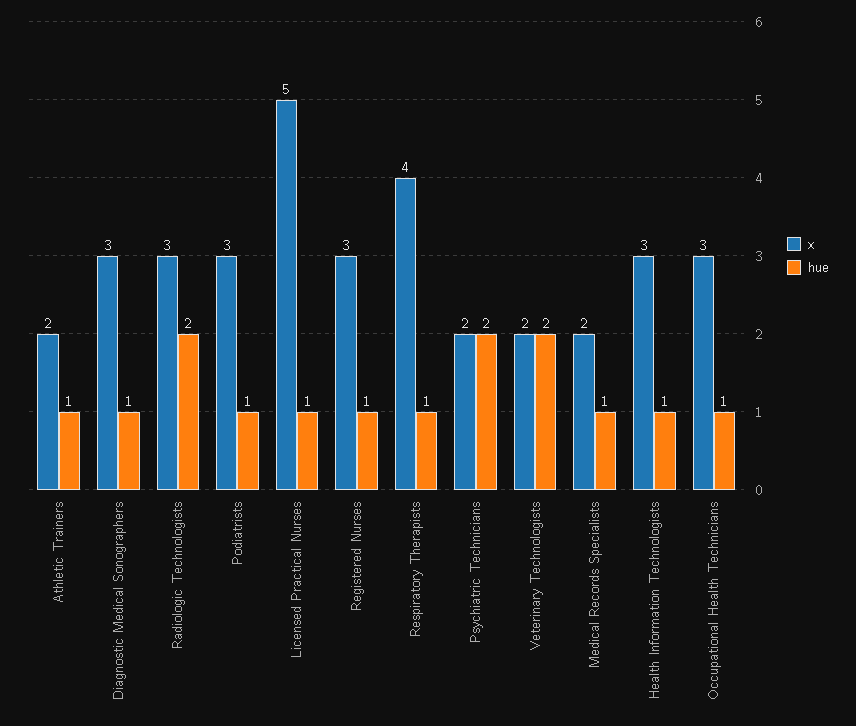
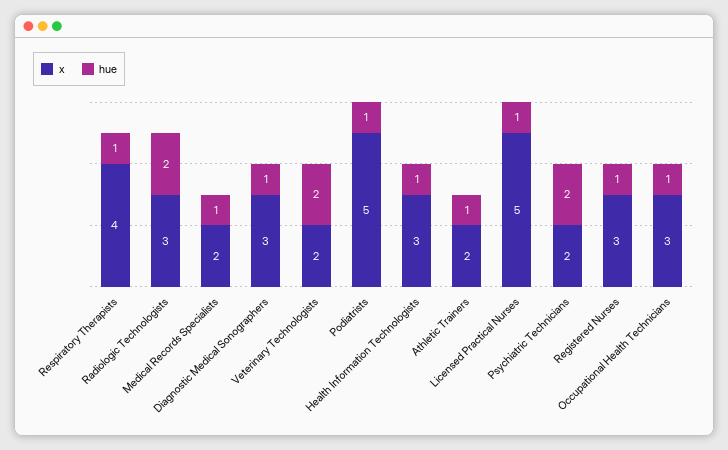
  {
    "x": {
      "Athletic Trainers": 2,
      "Diagnostic Medical Sonographers": 3,
      "Radiologic Technologists": 3,
-     "Podiatrists": 3,
+     "Podiatrists": 5,
      "Licensed Practical Nurses": 5,
      "Registered Nurses": 3,
      "Respiratory Therapists": 4,
      "Psychiatric Technicians": 2,
      "Veterinary Technologists": 2,
      "Medical Records Specialists": 2,
      "Health Information Technologists": 3,
      "Occupational Health Technicians": 3
    },
    "hue": {
      "Athletic Trainers": 1,
      "Diagnostic Medical Sonographers": 1,
      "Radiologic Technologists": 2,
      "Podiatrists": 1,
      "Licensed Practical Nurses": 1,
      "Registered Nurses": 1,
      "Respiratory Therapists": 1,
      "Psychiatric Technicians": 2,
      "Veterinary Technologists": 2,
      "Medical Records Specialists": 1,
      "Health Information Technologists": 1,
      "Occupational Health Technicians": 1
    }
  }

